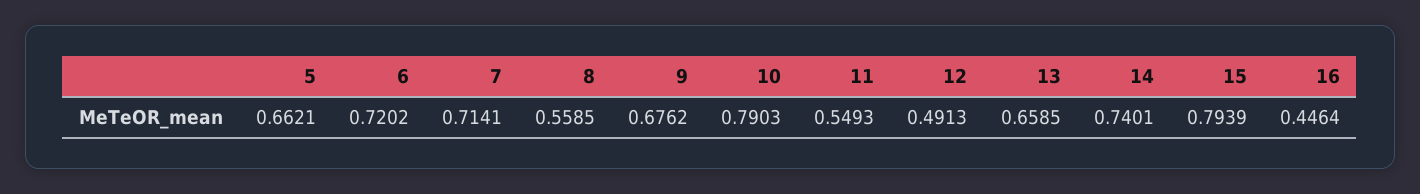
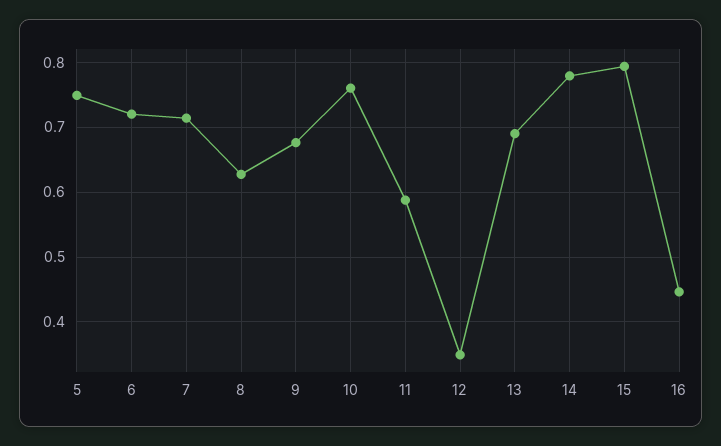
  {
-   "5": 0.6621,
+   "5": 0.75,
    "6": 0.7202,
    "7": 0.7141,
-   "8": 0.5585,
+   "8": 0.63,
    "9": 0.6762,
-   "10": 0.7903,
+   "10": 0.76,
-   "11": 0.5493,
+   "11": 0.59,
-   "12": 0.4913,
+   "12": 0.35,
-   "13": 0.6585,
+   "13": 0.69,
-   "14": 0.7401,
+   "14": 0.78,
    "15": 0.7939,
    "16": 0.4464
  }

